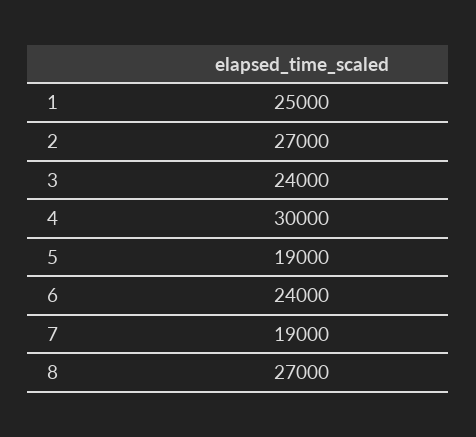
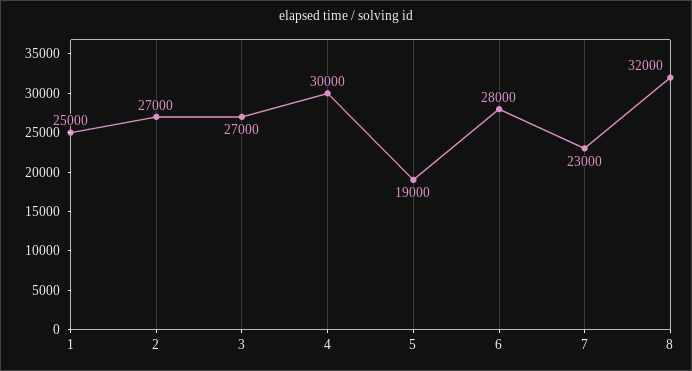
  {
    "1": 25000,
    "2": 27000,
-   "3": 24000,
+   "3": 27000,
    "4": 30000,
    "5": 19000,
-   "6": 24000,
+   "6": 28000,
-   "7": 19000,
+   "7": 23000,
-   "8": 27000
+   "8": 32000
  }

